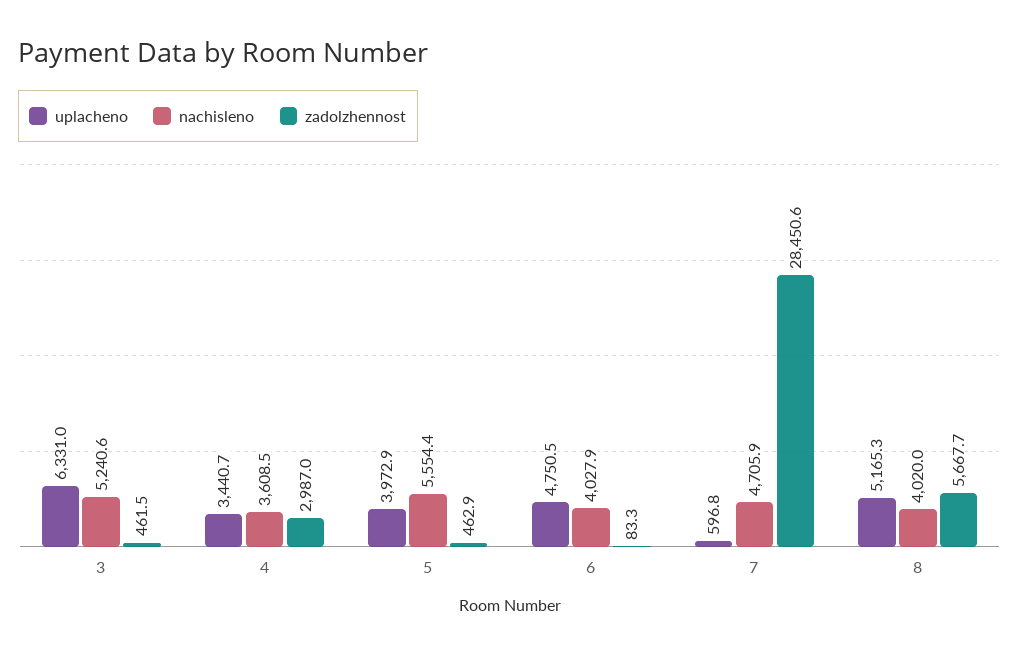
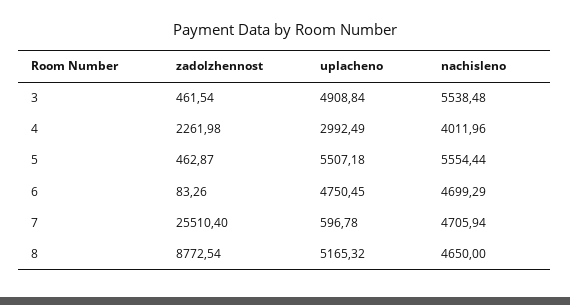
  {
    "uplacheno": {
-     "3": 6331,
+     "3": 4908.84,
-     "4": 3440.7,
+     "4": 2992.49,
-     "5": 3972.9,
+     "5": 5507.18,
      "6": 4750.45,
      "7": 596.78,
      "8": 5165.32
    },
    "nachisleno": {
-     "3": 5240.6,
+     "3": 5538.48,
-     "4": 3608.5,
+     "4": 4011.96,
      "5": 5554.44,
-     "6": 4027.9,
+     "6": 4699.29,
      "7": 4705.94,
-     "8": 4020
+     "8": 4650
    },
    "zadolzhennost": {
      "3": 461.54,
-     "4": 2987,
+     "4": 2261.98,
      "5": 462.87,
      "6": 83.26,
-     "7": 28450.6,
+     "7": 25510.4,
-     "8": 5667.7
+     "8": 8772.54
    }
  }

